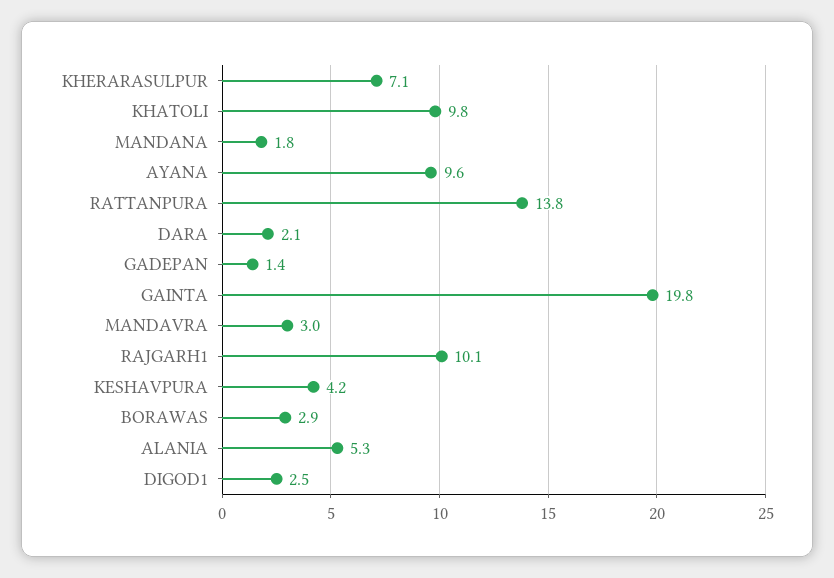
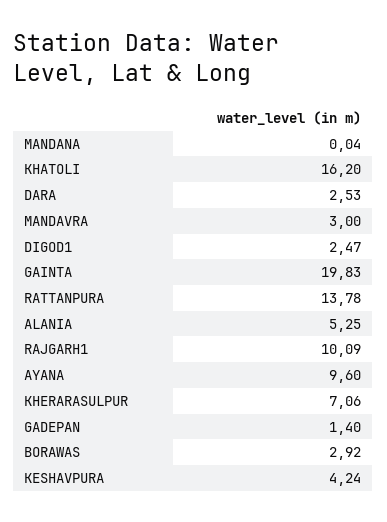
  {
    "KHERARASULPUR": 7.06,
-   "KHATOLI": 9.8,
+   "KHATOLI": 16.2,
-   "MANDANA": 1.8,
+   "MANDANA": 0.04,
    "AYANA": 9.6,
    "RATTANPURA": 13.78,
-   "DARA": 2.1,
+   "DARA": 2.53,
    "GADEPAN": 1.4,
    "GAINTA": 19.83,
    "MANDAVRA": 3,
    "RAJGARH1": 10.09,
    "KESHAVPURA": 4.24,
    "BORAWAS": 2.92,
    "ALANIA": 5.25,
    "DIGOD1": 2.47
  }

